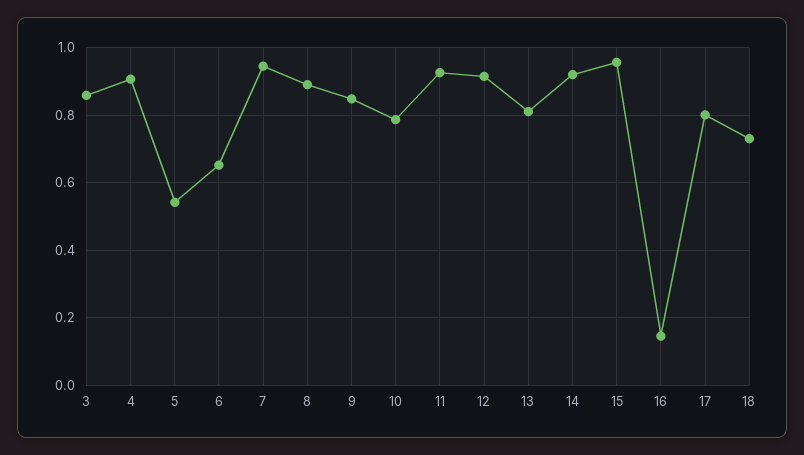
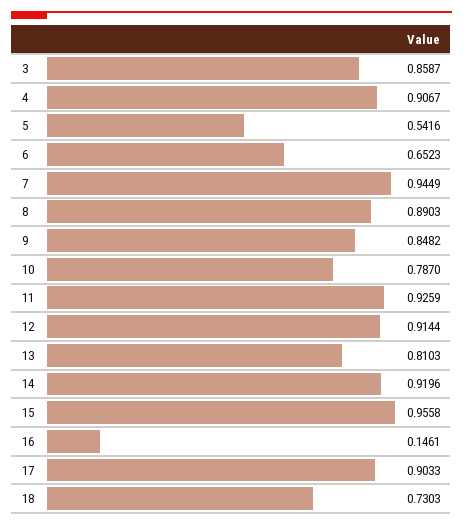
  {
    "3": 0.8587,
    "4": 0.9067,
    "5": 0.5416,
    "6": 0.6523,
    "7": 0.9449,
    "8": 0.8903,
    "9": 0.8482,
    "10": 0.787,
    "11": 0.9259,
    "12": 0.9144,
    "13": 0.8103,
    "14": 0.9196,
    "15": 0.9558,
    "16": 0.1461,
-   "17": 0.8,
+   "17": 0.9033,
    "18": 0.7303
  }

